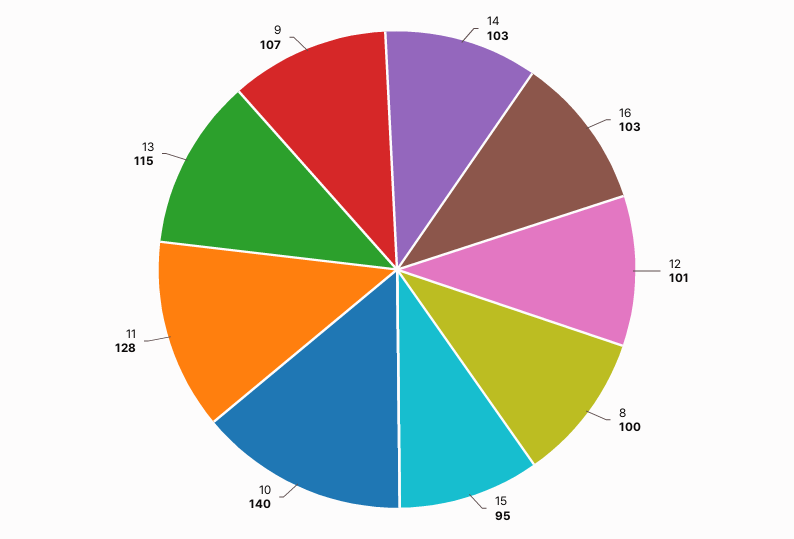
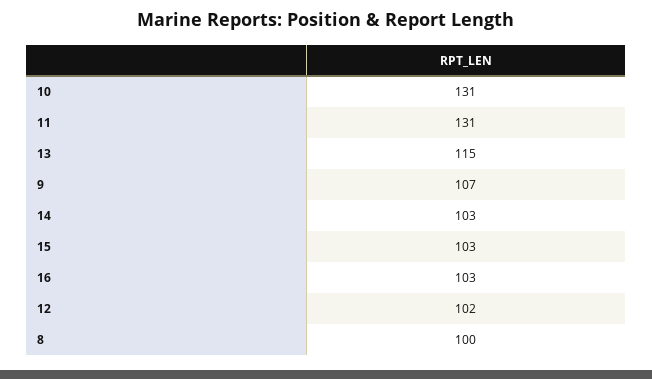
  {
    "14": 103,
    "16": 103,
-   "12": 101,
+   "12": 102,
    "8": 100,
-   "15": 95,
+   "15": 103,
-   "10": 140,
+   "10": 131,
-   "11": 128,
+   "11": 131,
    "13": 115,
    "9": 107
  }

